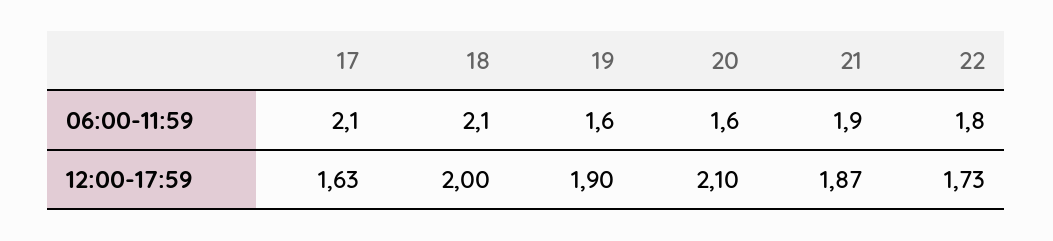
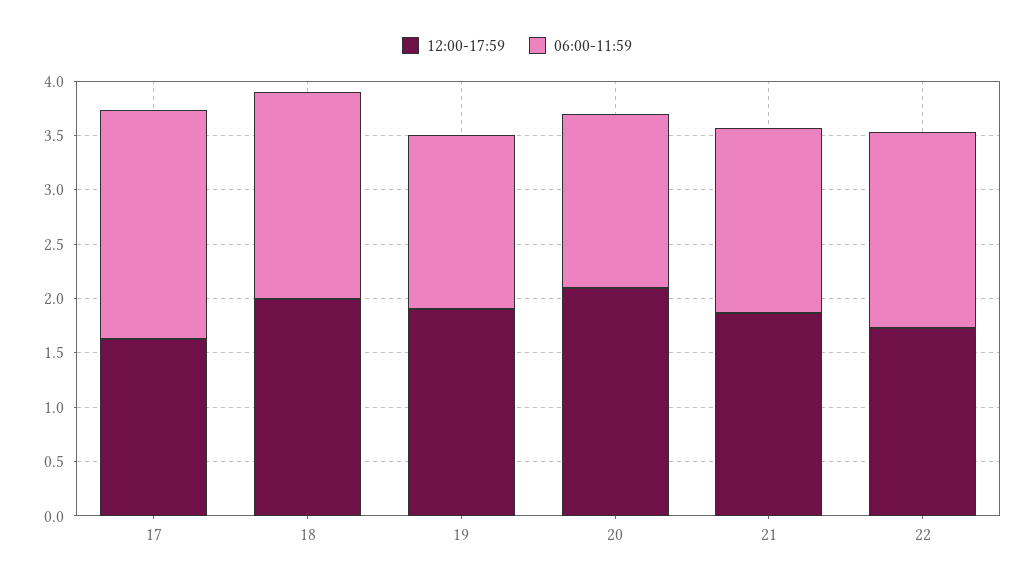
  {
    "06:00-11:59": {
      "17": 2.1,
-     "18": 2.1,
+     "18": 1.9,
      "19": 1.6,
      "20": 1.6,
-     "21": 1.9,
+     "21": 1.7,
      "22": 1.8
    },
    "12:00-17:59": {
      "17": 1.63,
      "18": 2,
      "19": 1.9,
      "20": 2.1,
      "21": 1.87,
      "22": 1.73
    }
  }

